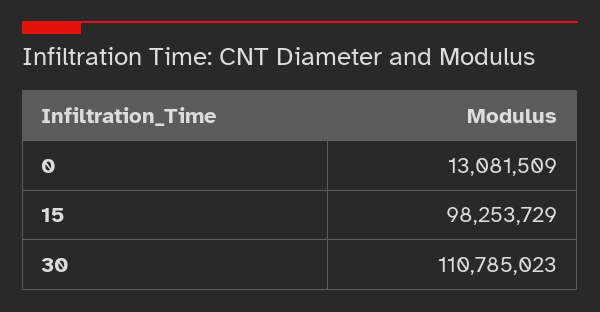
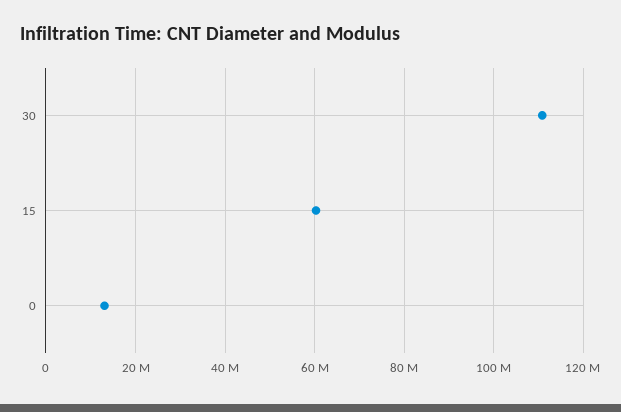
  {
    "0": 13081509,
-   "15": 98253729,
+   "15": 60000000,
    "30": 110785023
  }

